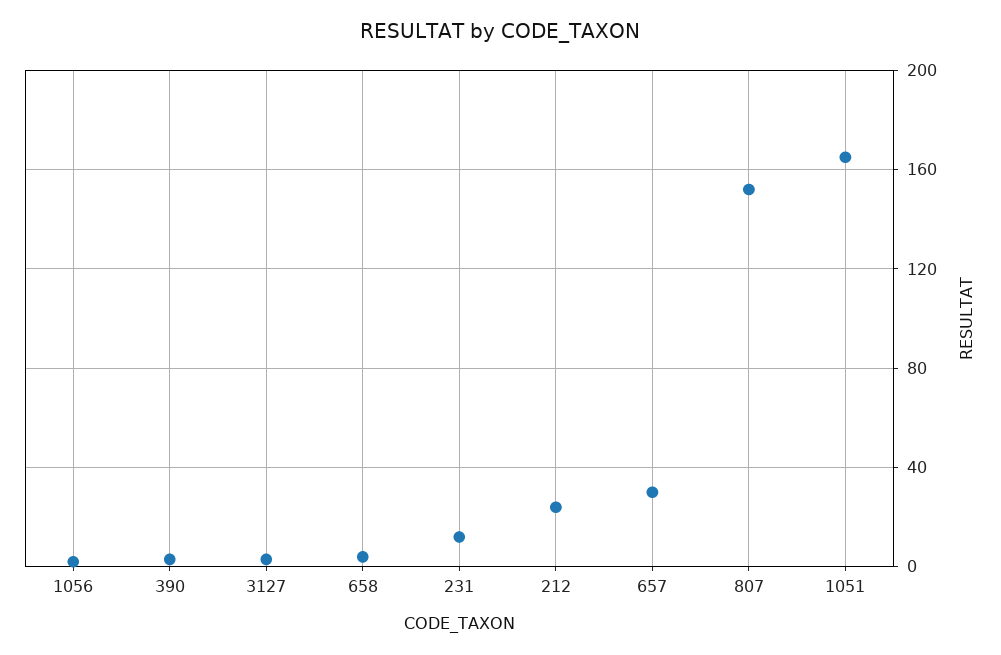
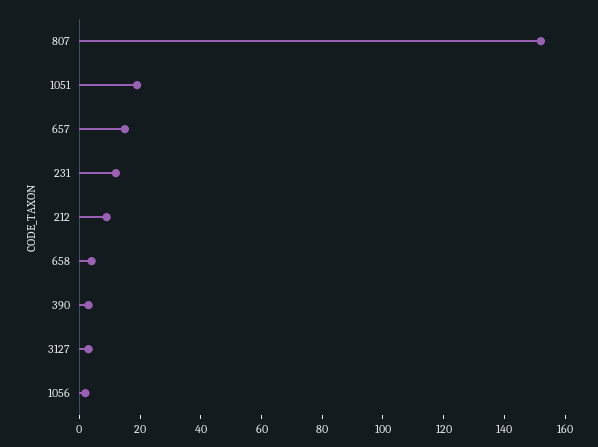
  {
    "1056": 0,
    "390": 5,
    "3127": 5,
    "658": 5,
    "231": 10,
-   "212": 25,
+   "212": 10,
-   "657": 30,
+   "657": 15,
    "807": 150,
-   "1051": 165
+   "1051": 20
  }

